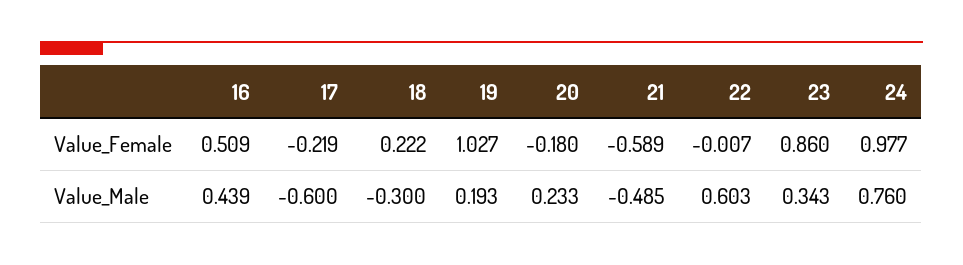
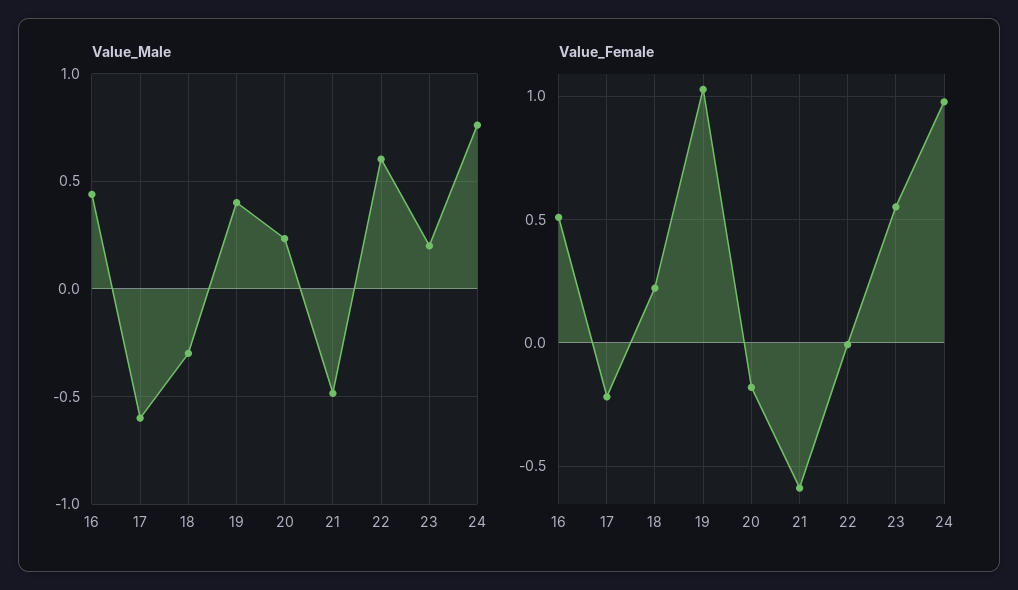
  {
    "Value_Female": {
      "16": 0.509,
      "17": -0.219,
      "18": 0.222,
      "19": 1.027,
      "20": -0.18,
      "21": -0.589,
      "22": -0.007,
-     "23": 0.86,
+     "23": 0.55,
      "24": 0.977
    },
    "Value_Male": {
      "16": 0.439,
      "17": -0.6,
      "18": -0.3,
-     "19": 0.193,
+     "19": 0.4,
      "20": 0.233,
      "21": -0.485,
      "22": 0.603,
-     "23": 0.343,
+     "23": 0.2,
      "24": 0.76
    }
  }

